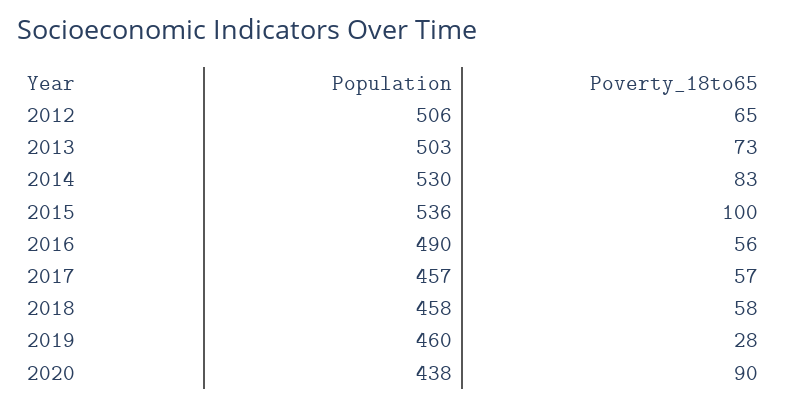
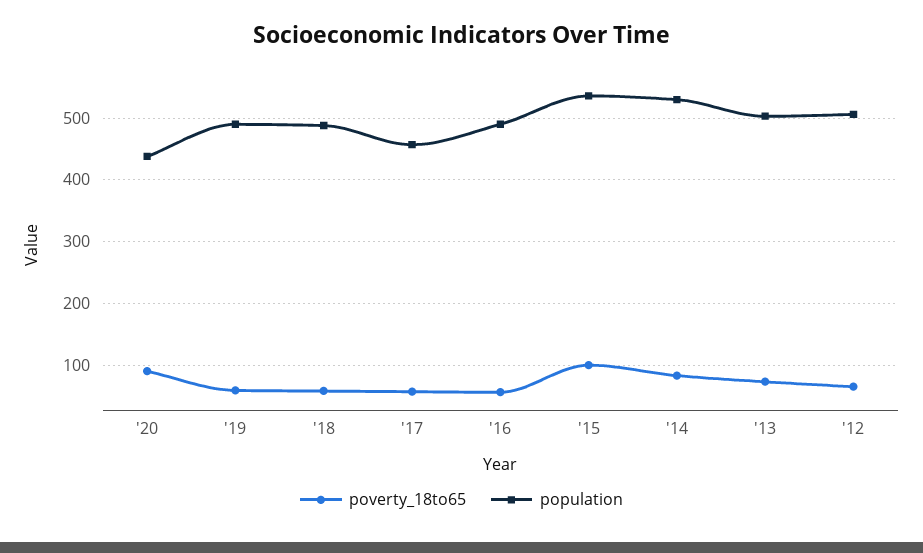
  {
    "Population": {
      "2012": 506,
      "2013": 503,
      "2014": 530,
      "2015": 536,
      "2016": 490,
      "2017": 457,
-     "2018": 458,
+     "2018": 490,
-     "2019": 460,
+     "2019": 490,
      "2020": 438
    },
    "Poverty_18to65": {
      "2012": 65,
      "2013": 73,
      "2014": 83,
      "2015": 100,
      "2016": 56,
      "2017": 57,
      "2018": 58,
-     "2019": 28,
+     "2019": 60,
      "2020": 90
    }
  }

